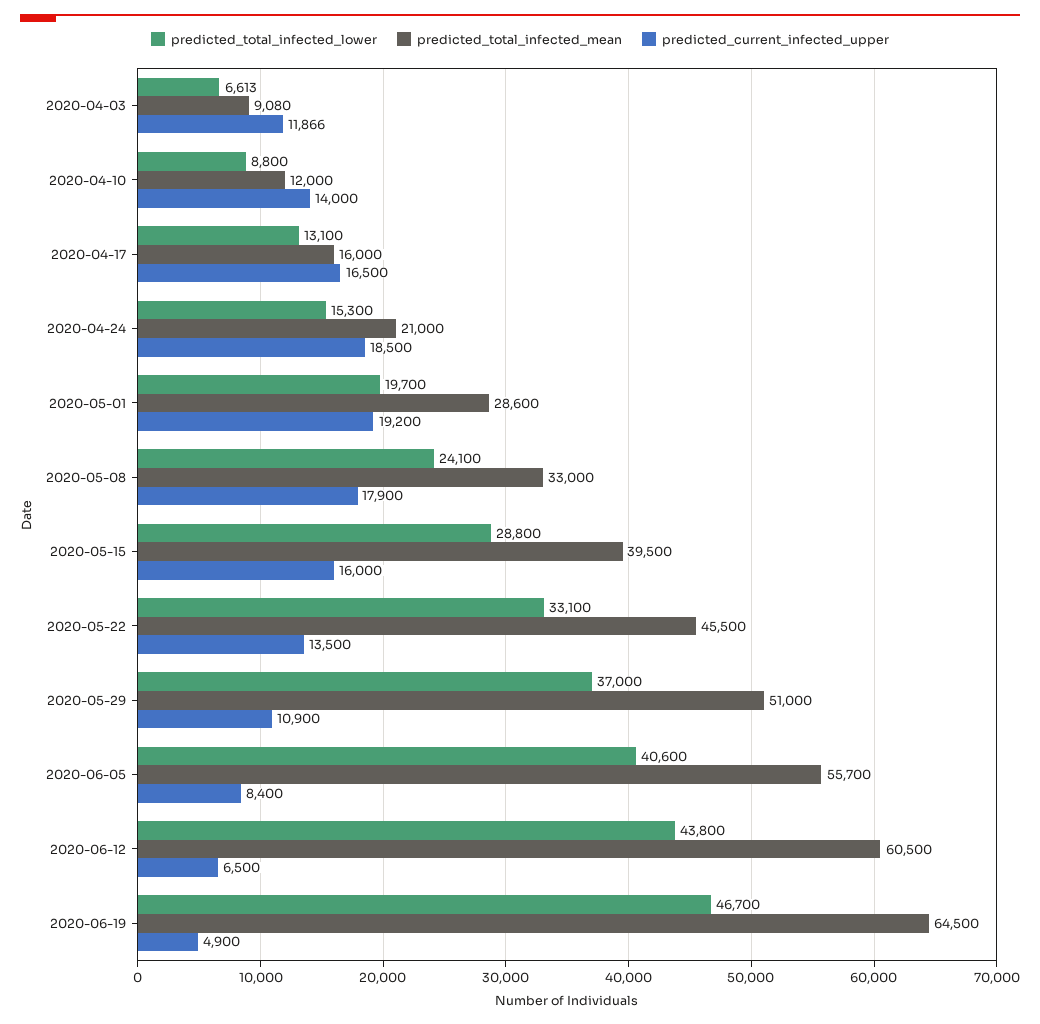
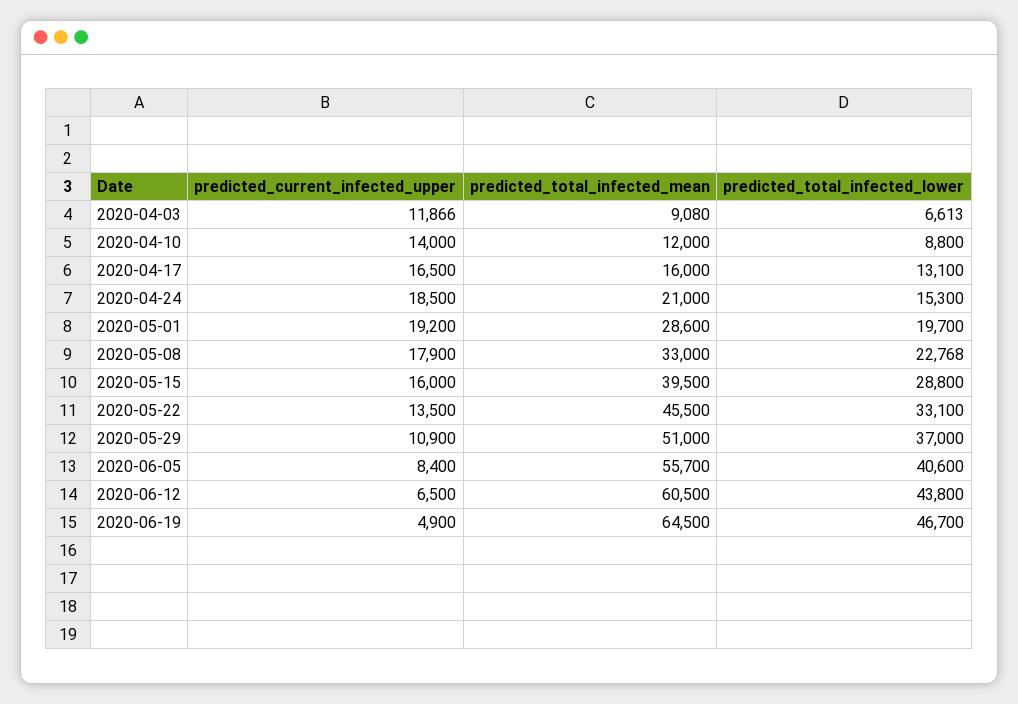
  {
    "predicted_total_infected_lower": {
      "2020-04-03": 6613,
      "2020-04-10": 8800,
      "2020-04-17": 13100,
      "2020-04-24": 15300,
      "2020-05-01": 19700,
-     "2020-05-08": 24100,
+     "2020-05-08": 22768,
      "2020-05-15": 28800,
      "2020-05-22": 33100,
      "2020-05-29": 37000,
      "2020-06-05": 40600,
      "2020-06-12": 43800,
      "2020-06-19": 46700
    },
    "predicted_total_infected_mean": {
      "2020-04-03": 9080,
      "2020-04-10": 12000,
      "2020-04-17": 16000,
      "2020-04-24": 21000,
      "2020-05-01": 28600,
      "2020-05-08": 33000,
      "2020-05-15": 39500,
      "2020-05-22": 45500,
      "2020-05-29": 51000,
      "2020-06-05": 55700,
      "2020-06-12": 60500,
      "2020-06-19": 64500
    },
    "predicted_current_infected_upper": {
      "2020-04-03": 11866,
      "2020-04-10": 14000,
      "2020-04-17": 16500,
      "2020-04-24": 18500,
      "2020-05-01": 19200,
      "2020-05-08": 17900,
      "2020-05-15": 16000,
      "2020-05-22": 13500,
      "2020-05-29": 10900,
      "2020-06-05": 8400,
      "2020-06-12": 6500,
      "2020-06-19": 4900
    }
  }

